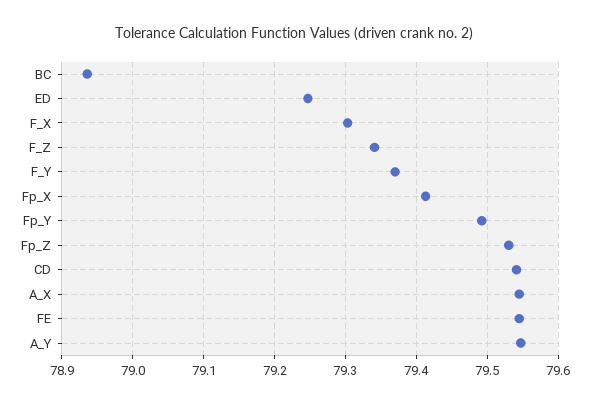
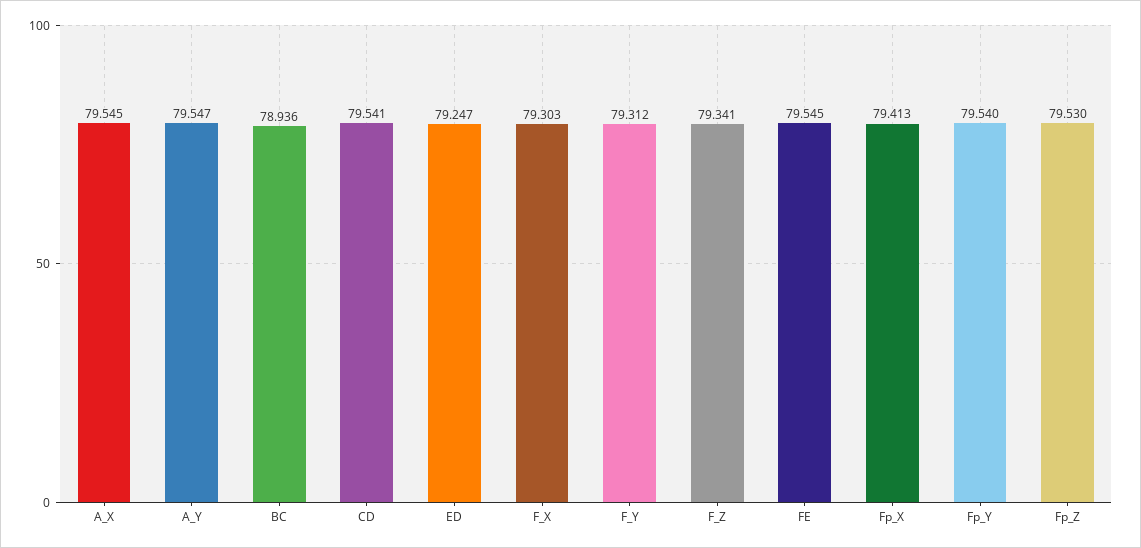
  {
    "BC": 78.936,
    "ED": 79.247,
    "F_X": 79.303,
    "F_Z": 79.341,
-   "F_Y": 79.37,
+   "F_Y": 79.312,
    "Fp_X": 79.413,
-   "Fp_Y": 79.49,
+   "Fp_Y": 79.54,
    "Fp_Z": 79.53,
    "CD": 79.541,
    "A_X": 79.545,
    "FE": 79.545,
    "A_Y": 79.547
  }

